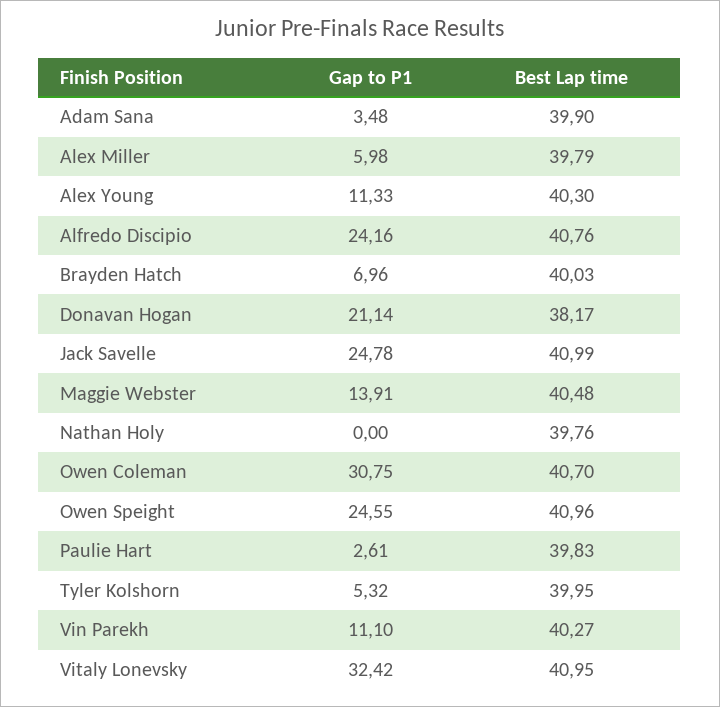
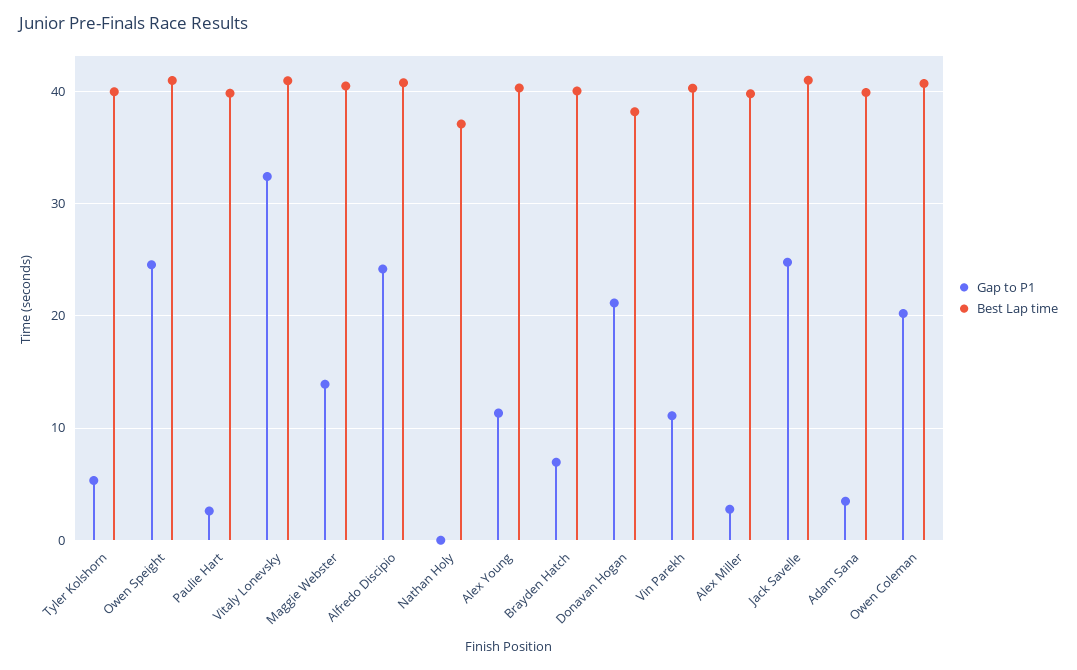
  {
    "Gap to P1": {
      "Adam Sana": 3.48,
-     "Alex Miller": 5.98,
+     "Alex Miller": 3,
      "Alex Young": 11.33,
      "Alfredo Discipio": 24.16,
      "Brayden Hatch": 6.96,
      "Donavan Hogan": 21.14,
      "Jack Savelle": 24.78,
      "Maggie Webster": 13.91,
      "Nathan Holy": 0,
-     "Owen Coleman": 30.75,
+     "Owen Coleman": 20,
      "Owen Speight": 24.55,
      "Paulie Hart": 2.61,
      "Tyler Kolshorn": 5.32,
      "Vin Parekh": 11.1,
      "Vitaly Lonevsky": 32.42
    },
    "Best Lap time": {
      "Adam Sana": 39.9,
      "Alex Miller": 39.79,
      "Alex Young": 40.3,
      "Alfredo Discipio": 40.76,
      "Brayden Hatch": 40.03,
      "Donavan Hogan": 38.17,
      "Jack Savelle": 40.99,
      "Maggie Webster": 40.48,
-     "Nathan Holy": 39.76,
+     "Nathan Holy": 37,
      "Owen Coleman": 40.7,
      "Owen Speight": 40.96,
      "Paulie Hart": 39.83,
      "Tyler Kolshorn": 39.95,
      "Vin Parekh": 40.27,
      "Vitaly Lonevsky": 40.95
    }
  }

